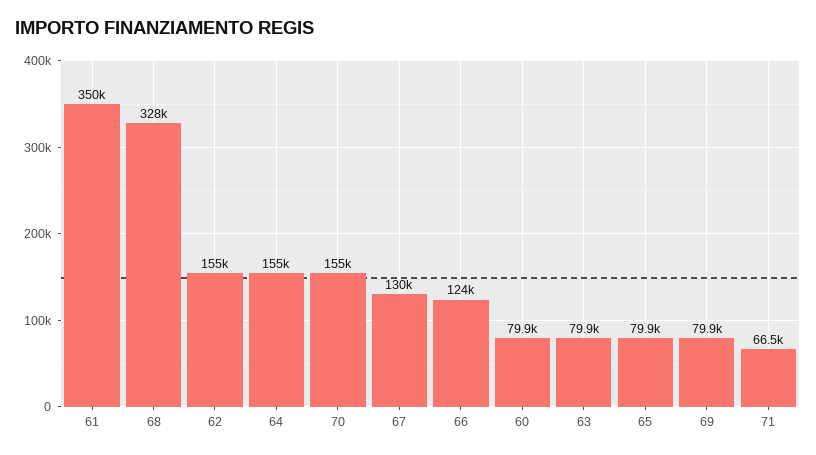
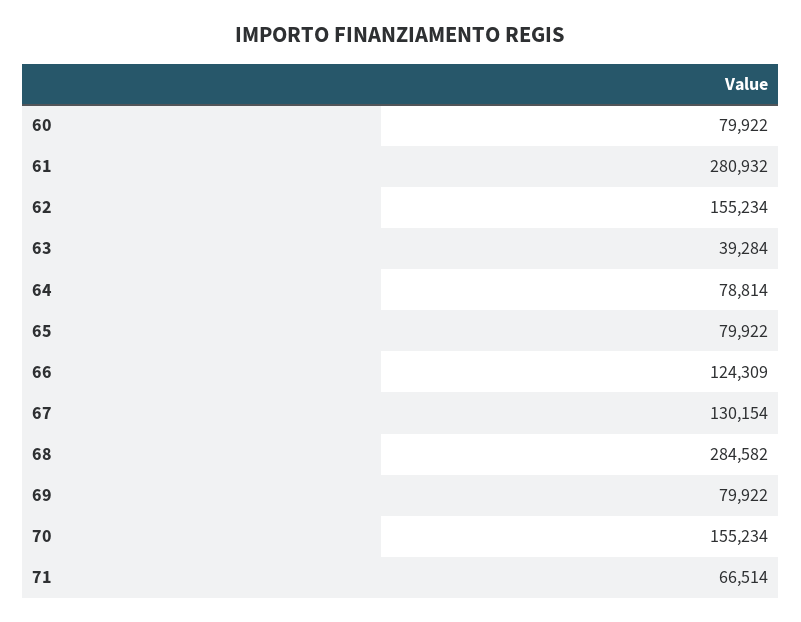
  {
-   "61": 350000,
+   "61": 280932,
-   "68": 328000,
+   "68": 284582,
    "62": 155234,
-   "64": 155000,
+   "64": 78814,
    "70": 155234,
    "67": 130154,
    "66": 124309,
    "60": 79922,
-   "63": 79900,
+   "63": 39284,
    "65": 79922,
    "69": 79922,
    "71": 66514
  }

